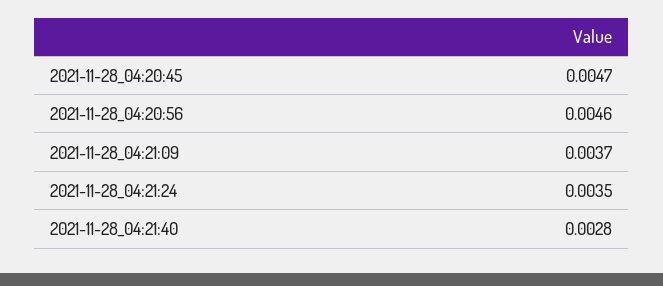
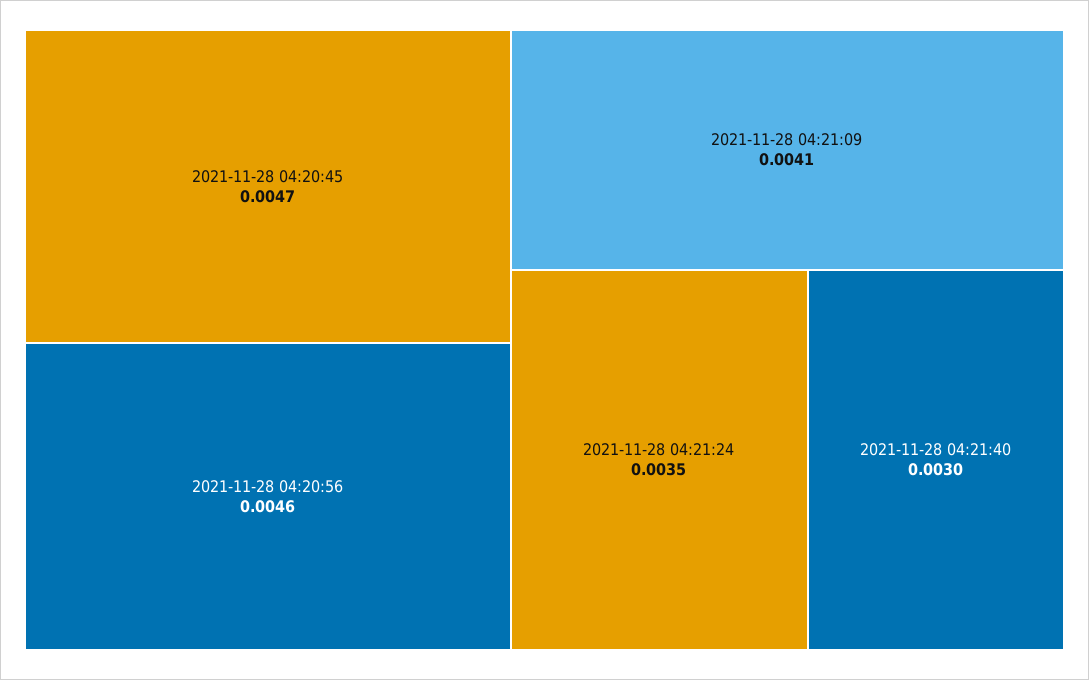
  {
    "2021-11-28_04:20:45": 0.0047,
    "2021-11-28_04:20:56": 0.0046,
-   "2021-11-28_04:21:09": 0.0037,
+   "2021-11-28_04:21:09": 0.0041,
    "2021-11-28_04:21:24": 0.0035,
-   "2021-11-28_04:21:40": 0.0028
+   "2021-11-28_04:21:40": 0.003
  }

